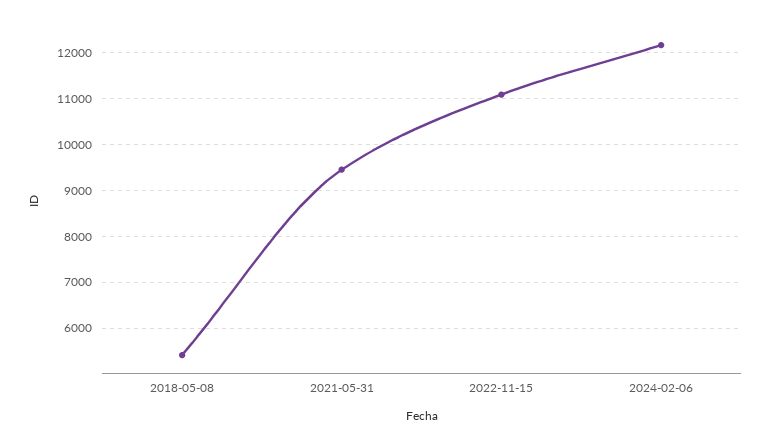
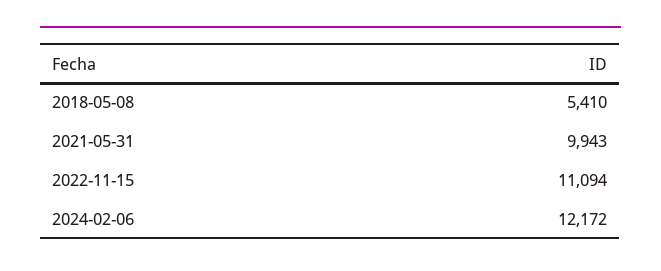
  {
    "2018-05-08": 5410,
-   "2021-05-31": 9400,
+   "2021-05-31": 9943,
    "2022-11-15": 11094,
    "2024-02-06": 12172
  }

